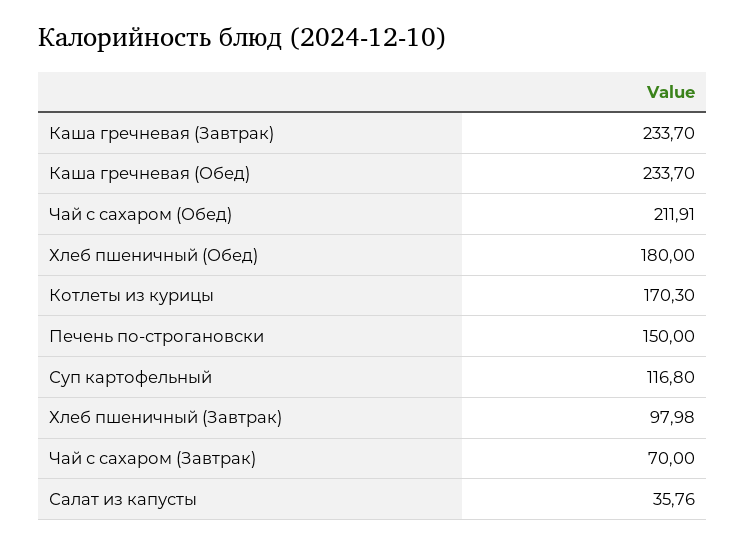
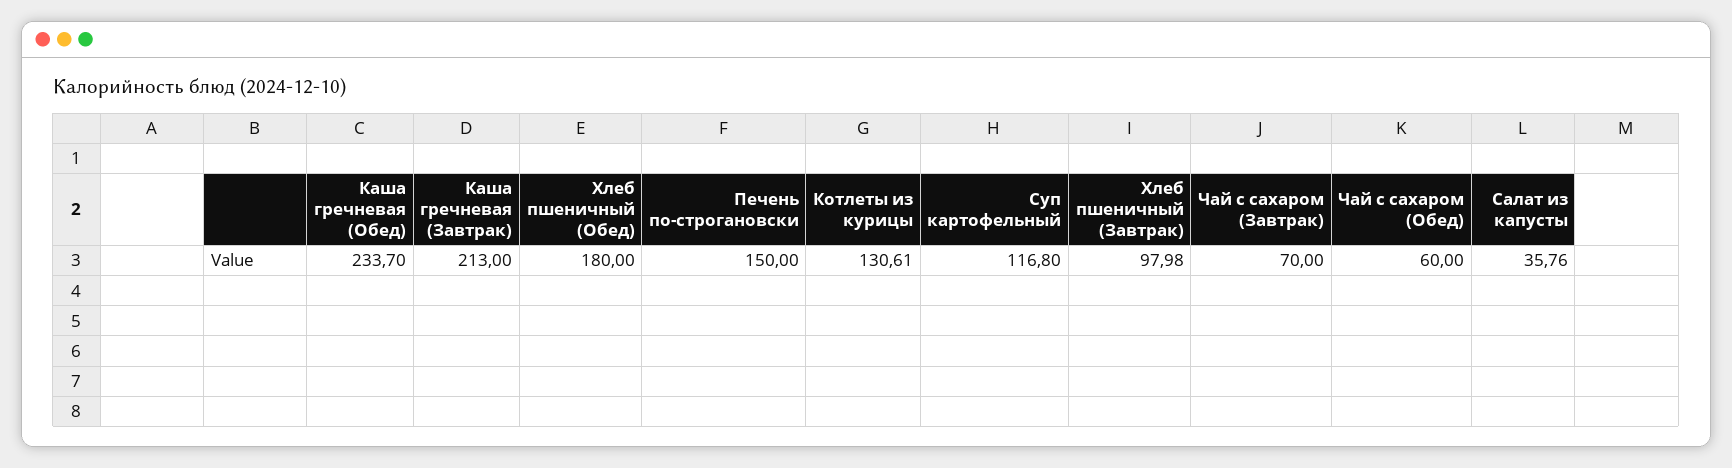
  {
-   "Каша гречневая (Завтрак)": 233.7,
+   "Каша гречневая (Завтрак)": 213,
    "Каша гречневая (Обед)": 233.7,
-   "Чай с сахаром (Обед)": 211.91,
+   "Чай с сахаром (Обед)": 60,
    "Хлеб пшеничный (Обед)": 180,
-   "Котлеты из курицы": 170.3,
+   "Котлеты из курицы": 130.61,
    "Печень по-строгановски": 150,
    "Суп картофельный": 116.8,
    "Хлеб пшеничный (Завтрак)": 97.98,
    "Чай с сахаром (Завтрак)": 70,
    "Салат из капусты": 35.76
  }

